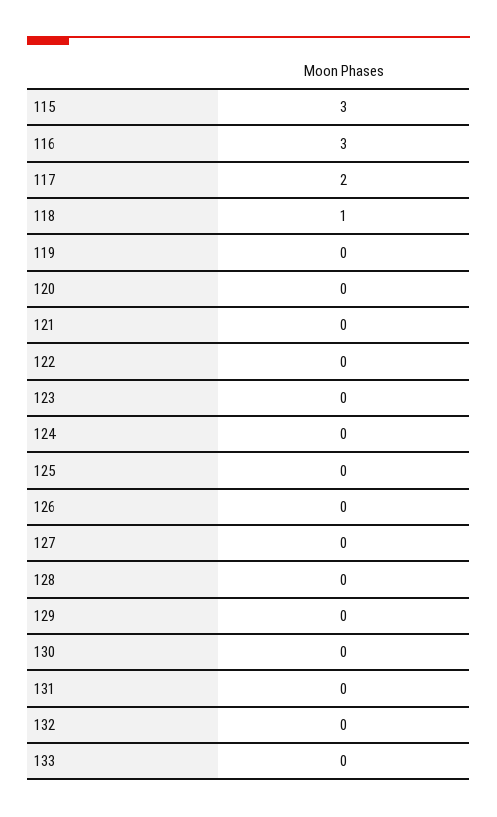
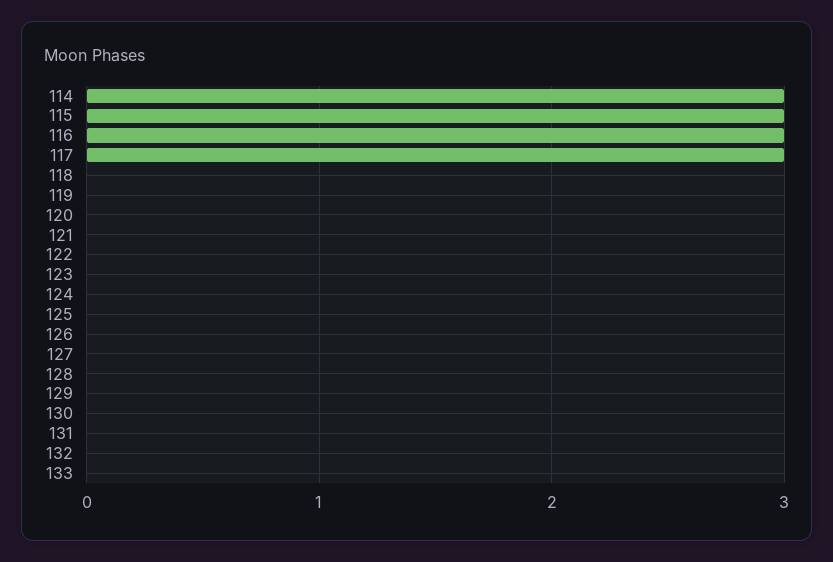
  {
    "115": 3,
    "116": 3,
-   "117": 2,
+   "117": 3,
-   "118": 1,
+   "118": 0,
    "119": 0,
    "120": 0,
    "121": 0,
    "122": 0,
    "123": 0,
    "124": 0,
    "125": 0,
    "126": 0,
    "127": 0,
    "128": 0,
    "129": 0,
    "130": 0,
    "131": 0,
    "132": 0,
-   "133": 0
+   "133": 0,
+   "114": 3
  }

